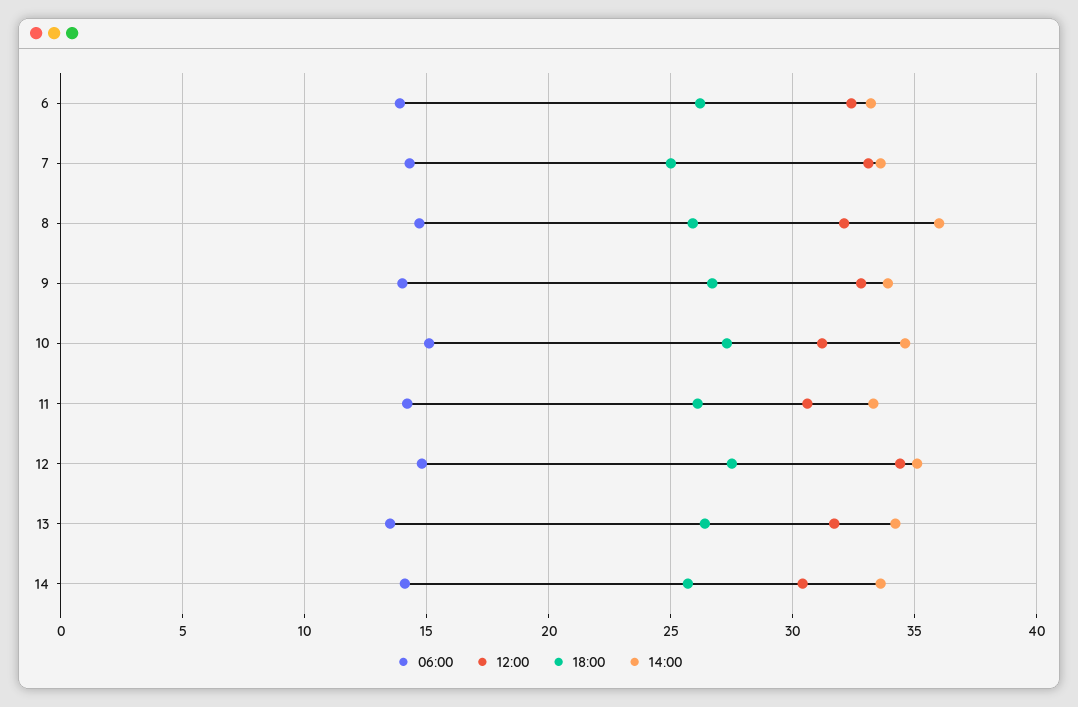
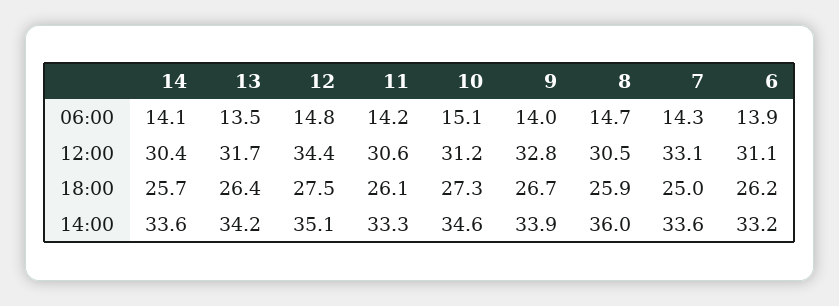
  {
    "06:00": {
      "6": 13.9,
      "7": 14.3,
      "8": 14.7,
      "9": 14,
      "10": 15.1,
      "11": 14.2,
      "12": 14.8,
      "13": 13.5,
      "14": 14.1
    },
    "12:00": {
-     "6": 32.5,
+     "6": 31.1,
      "7": 33.1,
-     "8": 32,
+     "8": 30.5,
      "9": 32.8,
      "10": 31.2,
      "11": 30.6,
      "12": 34.4,
      "13": 31.7,
      "14": 30.4
    },
    "18:00": {
      "6": 26.2,
      "7": 25,
      "8": 25.9,
      "9": 26.7,
      "10": 27.3,
      "11": 26.1,
      "12": 27.5,
      "13": 26.4,
      "14": 25.7
    },
    "14:00": {
      "6": 33.2,
      "7": 33.6,
      "8": 36,
      "9": 33.9,
      "10": 34.6,
      "11": 33.3,
      "12": 35.1,
      "13": 34.2,
      "14": 33.6
    }
  }

